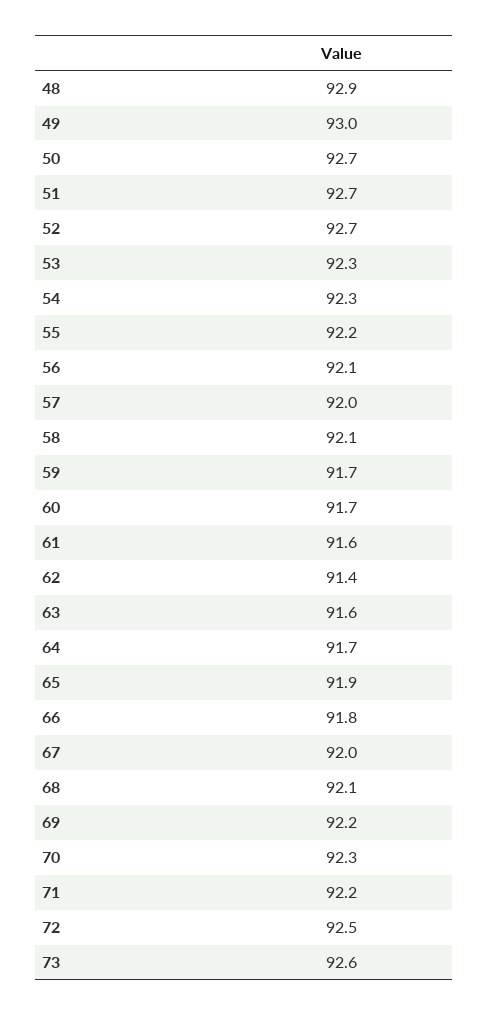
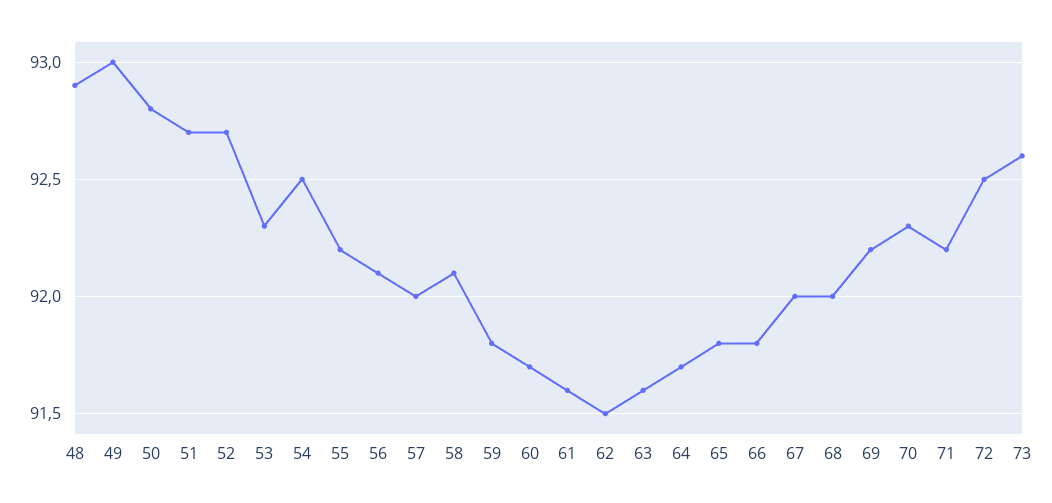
  {
    "48": 92.9,
    "49": 93,
-   "50": 92.7,
+   "50": 92.8,
    "51": 92.7,
    "52": 92.7,
    "53": 92.3,
-   "54": 92.3,
+   "54": 92.5,
    "55": 92.2,
    "56": 92.1,
    "57": 92,
    "58": 92.1,
-   "59": 91.7,
+   "59": 91.8,
    "60": 91.7,
    "61": 91.6,
-   "62": 91.4,
+   "62": 91.5,
    "63": 91.6,
    "64": 91.7,
-   "65": 91.9,
+   "65": 91.8,
    "66": 91.8,
    "67": 92,
-   "68": 92.1,
+   "68": 92,
    "69": 92.2,
    "70": 92.3,
    "71": 92.2,
    "72": 92.5,
    "73": 92.6
  }

